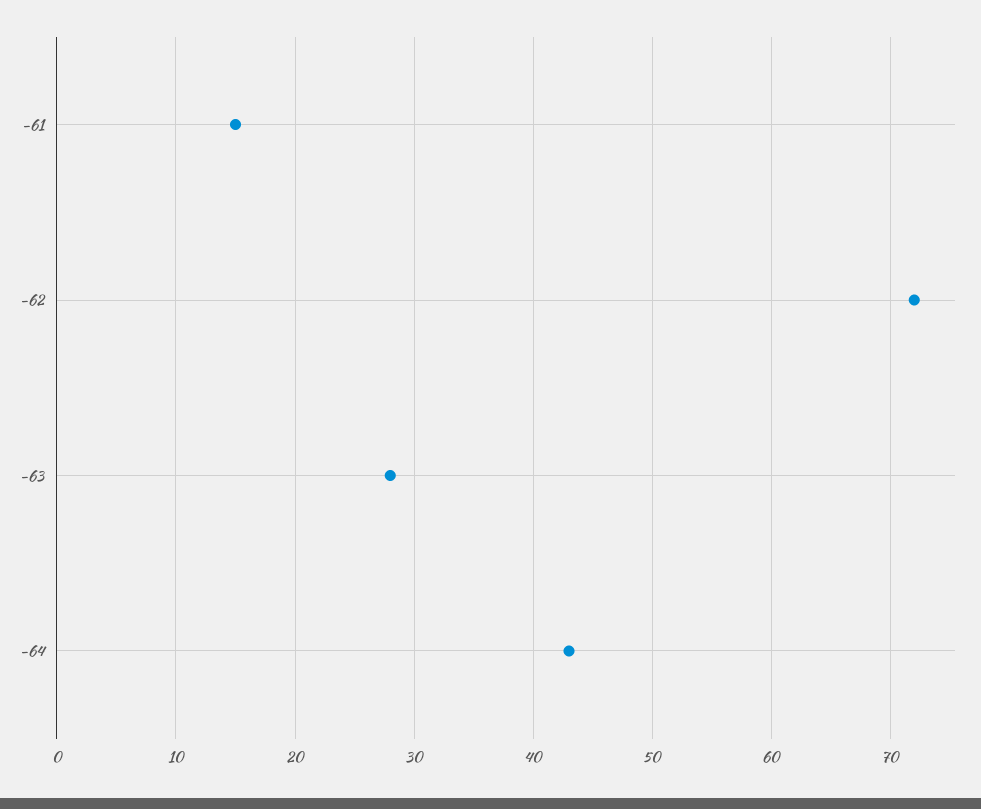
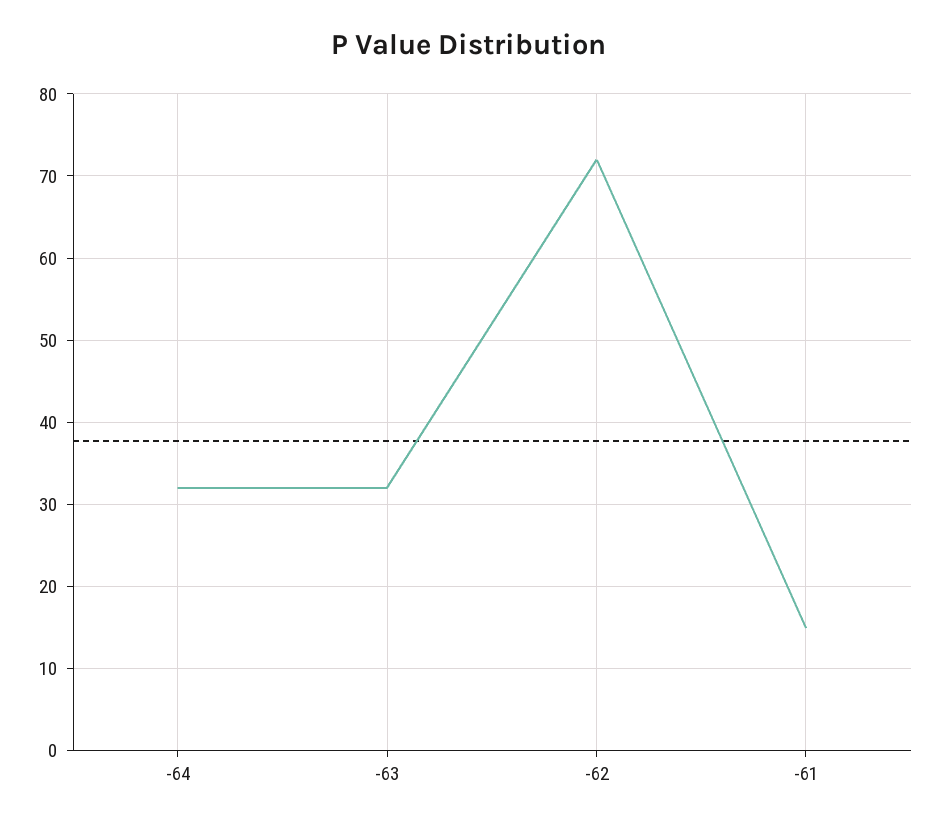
  {
    "-61": 15,
    "-62": 72,
-   "-63": 28,
+   "-63": 32,
-   "-64": 43
+   "-64": 32
  }

